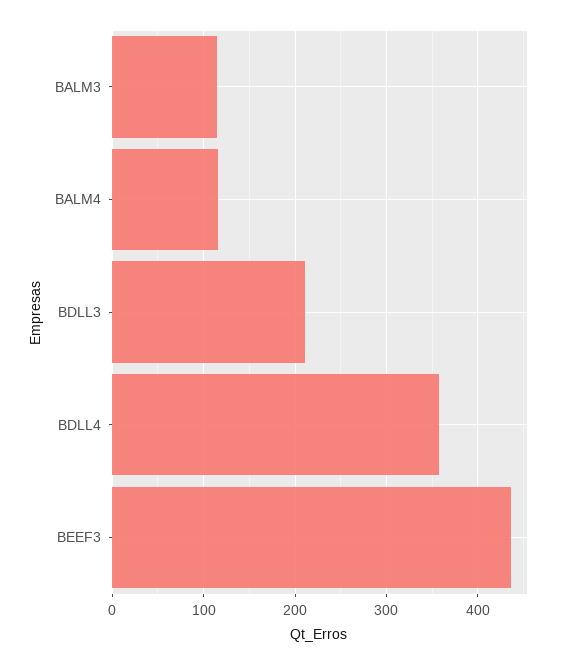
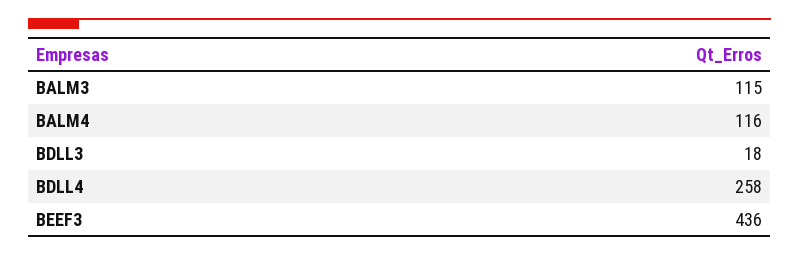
  {
    "BALM3": 115,
    "BALM4": 116,
-   "BDLL3": 210,
+   "BDLL3": 18,
-   "BDLL4": 360,
+   "BDLL4": 258,
    "BEEF3": 436
  }

